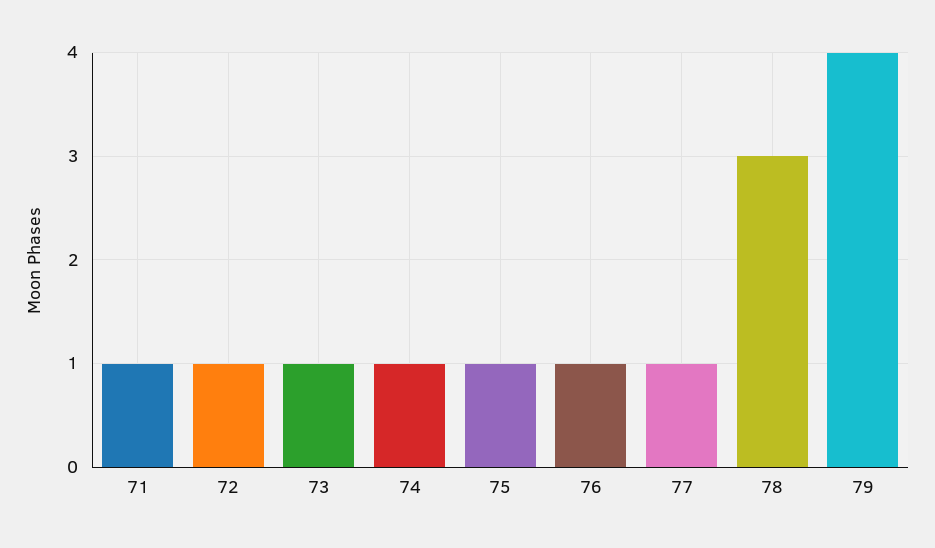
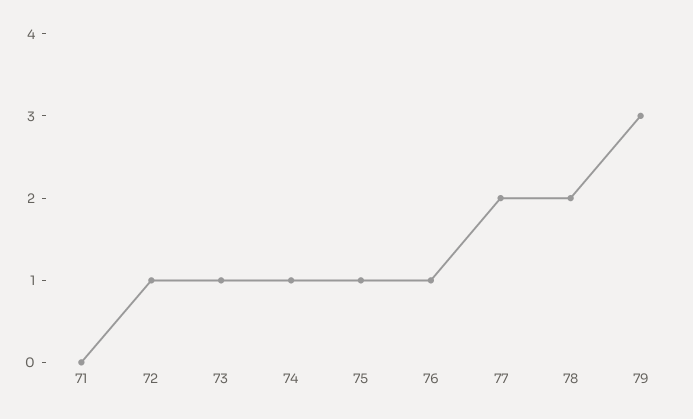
  {
-   "71": 1,
+   "71": 0,
    "72": 1,
    "73": 1,
    "74": 1,
    "75": 1,
    "76": 1,
-   "77": 1,
+   "77": 2,
-   "78": 3,
+   "78": 2,
-   "79": 4
+   "79": 3
  }

